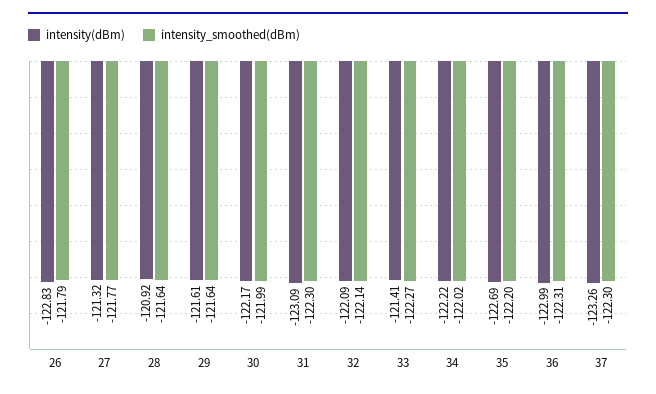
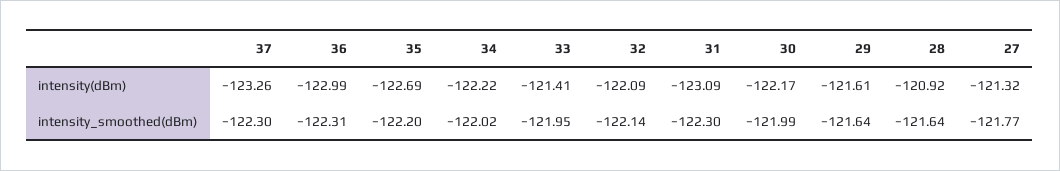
  {
    "intensity(dBm)": {
-     "26": -122.83,
      "27": -121.32,
      "28": -120.92,
      "29": -121.61,
      "30": -122.17,
      "31": -123.09,
      "32": -122.09,
      "33": -121.41,
      "34": -122.22,
      "35": -122.69,
      "36": -122.99,
      "37": -123.26
    },
    "intensity_smoothed(dBm)": {
-     "26": -121.79,
      "27": -121.77,
      "28": -121.64,
      "29": -121.64,
      "30": -121.99,
      "31": -122.3,
      "32": -122.14,
-     "33": -122.27,
+     "33": -121.95,
      "34": -122.02,
      "35": -122.2,
      "36": -122.31,
      "37": -122.3
    }
  }

